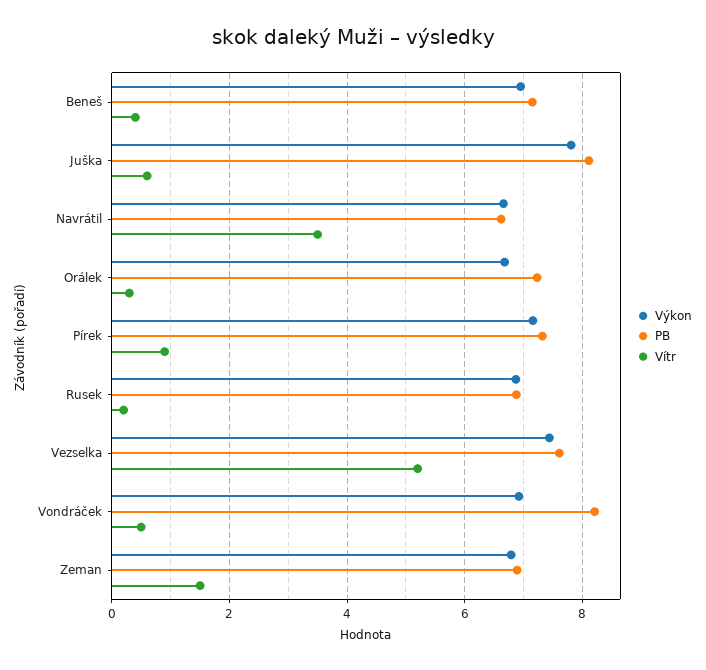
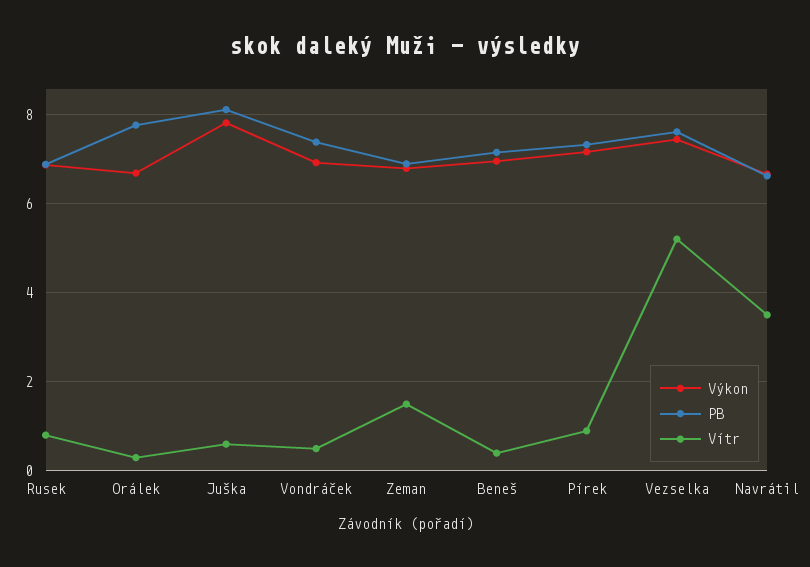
  {
    "Výkon": {
      "Beneš": 7,
      "Juška": 7.8,
      "Navrátil": 6.6,
      "Orálek": 6.6,
      "Pírek": 7.2,
      "Rusek": 6.8,
      "Vezselka": 7.4,
      "Vondráček": 7,
      "Zeman": 6.8
    },
    "PB": {
      "Beneš": 7.2,
      "Juška": 8.2,
      "Navrátil": 6.6,
-     "Orálek": 7.2,
+     "Orálek": 7.8,
      "Pírek": 7.4,
      "Rusek": 6.8,
      "Vezselka": 7.6,
-     "Vondráček": 8.2,
+     "Vondráček": 7.4,
      "Zeman": 6.8
    },
    "Vítr": {
      "Beneš": 0.4,
      "Juška": 0.6,
      "Navrátil": 3.6,
      "Orálek": 0.4,
      "Pírek": 1,
-     "Rusek": 0.2,
+     "Rusek": 0.8,
      "Vezselka": 5.2,
      "Vondráček": 0.6,
      "Zeman": 1.6
    }
  }

